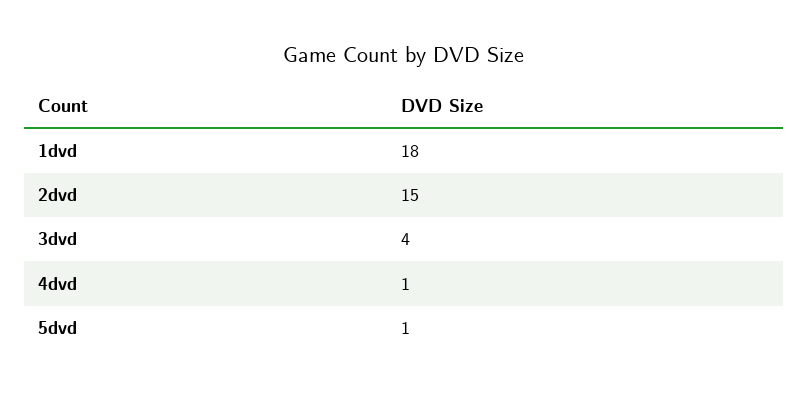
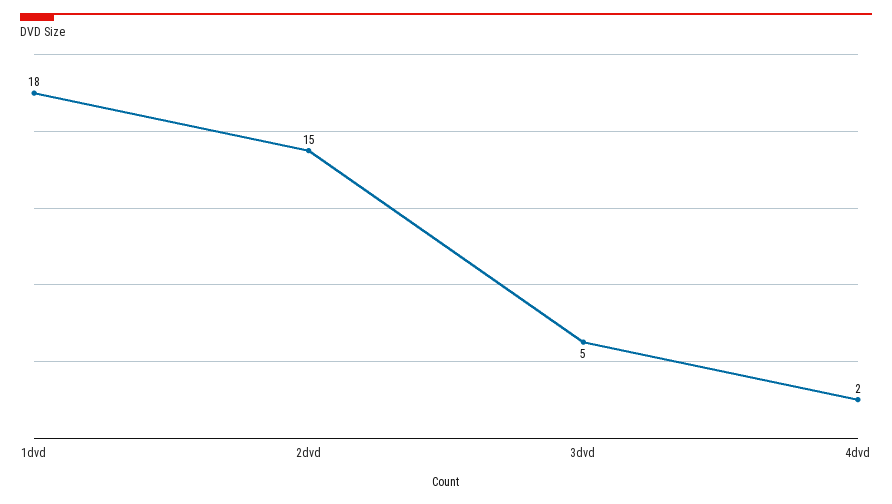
  {
    "1dvd": 18,
    "2dvd": 15,
-   "3dvd": 4,
+   "3dvd": 5,
-   "4dvd": 1,
+   "4dvd": 2
-   "5dvd": 1
  }

